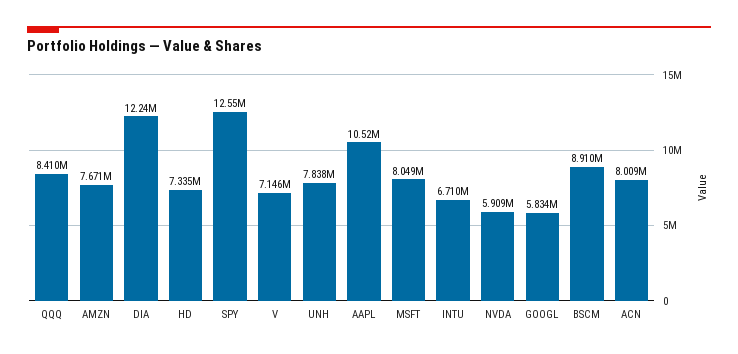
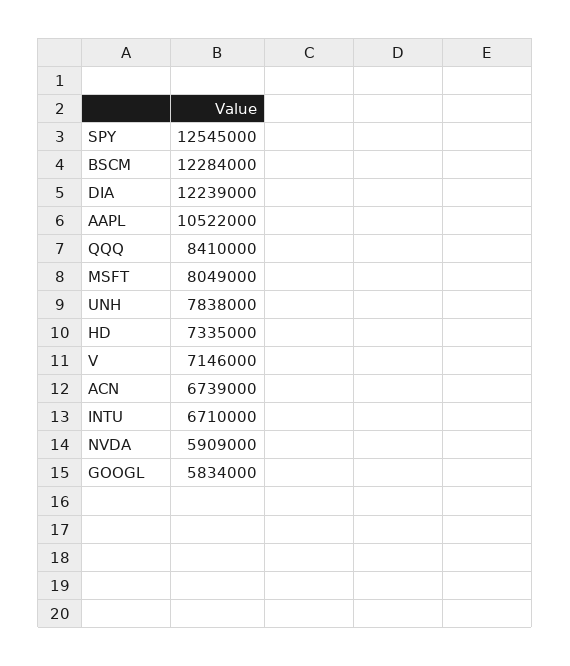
  {
    "QQQ": 8410000,
-   "AMZN": 7671000,
    "DIA": 12239000,
    "HD": 7335000,
    "SPY": 12545000,
    "V": 7146000,
    "UNH": 7838000,
    "AAPL": 10522000,
    "MSFT": 8049000,
    "INTU": 6710000,
    "NVDA": 5909000,
    "GOOGL": 5834000,
-   "BSCM": 8910000,
+   "BSCM": 12284000,
-   "ACN": 8009000
+   "ACN": 6739000
  }

